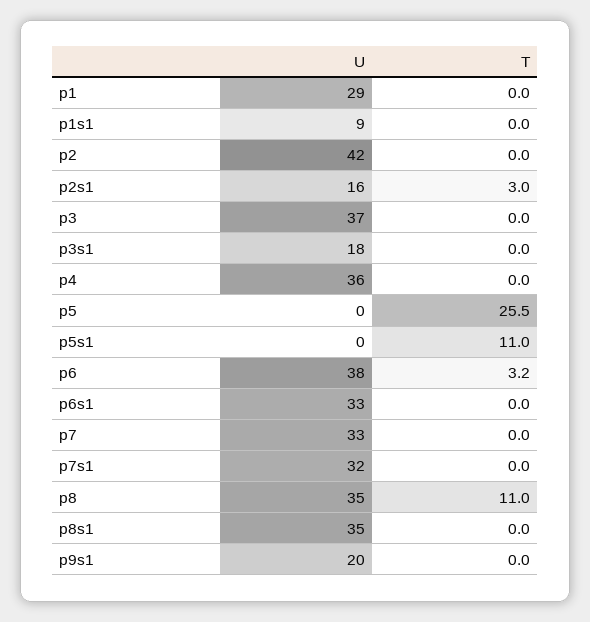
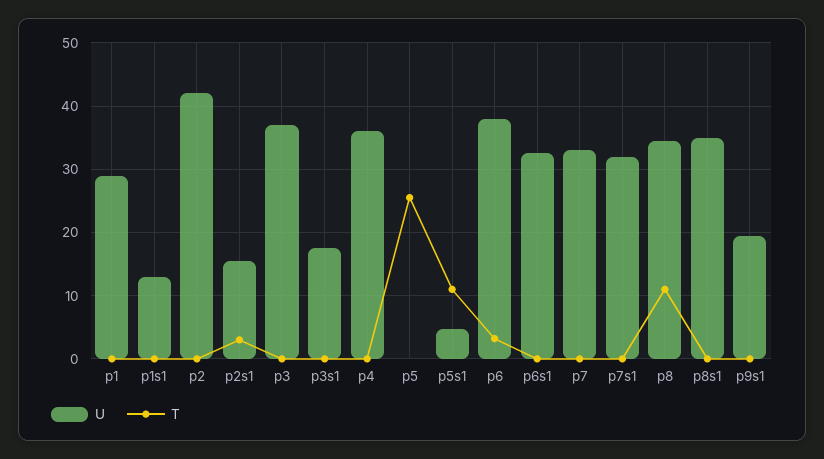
  {
    "U": {
      "p1": 29,
-     "p1s1": 9,
+     "p1s1": 13,
      "p2": 42,
      "p2s1": 16,
      "p3": 37,
      "p3s1": 18,
      "p4": 36,
      "p5": 0,
-     "p5s1": 0,
+     "p5s1": 5,
      "p6": 38,
      "p6s1": 33,
      "p7": 33,
      "p7s1": 32,
      "p8": 35,
      "p8s1": 35,
      "p9s1": 20
    },
    "T": {
      "p1": 0,
      "p1s1": 0,
      "p2": 0,
      "p2s1": 3,
      "p3": 0,
      "p3s1": 0,
      "p4": 0,
      "p5": 25.5,
      "p5s1": 11,
      "p6": 3.2,
      "p6s1": 0,
      "p7": 0,
      "p7s1": 0,
      "p8": 11,
      "p8s1": 0,
      "p9s1": 0
    }
  }

